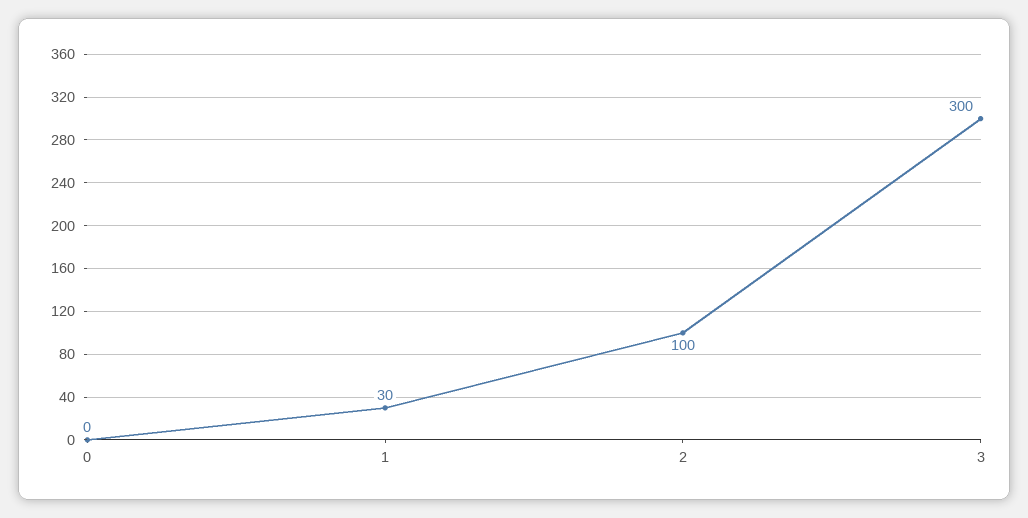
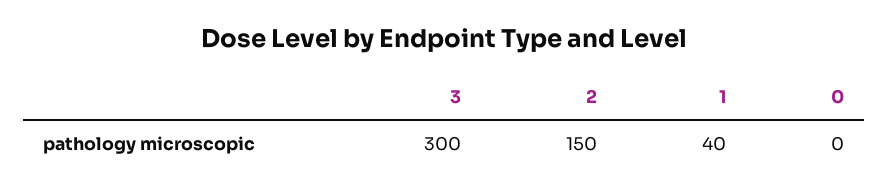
  {
    "0": 0,
-   "1": 30,
+   "1": 40,
-   "2": 100,
+   "2": 150,
    "3": 300
  }

